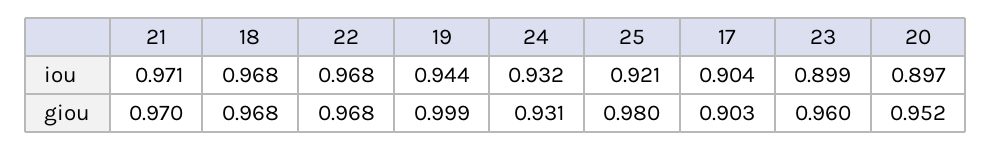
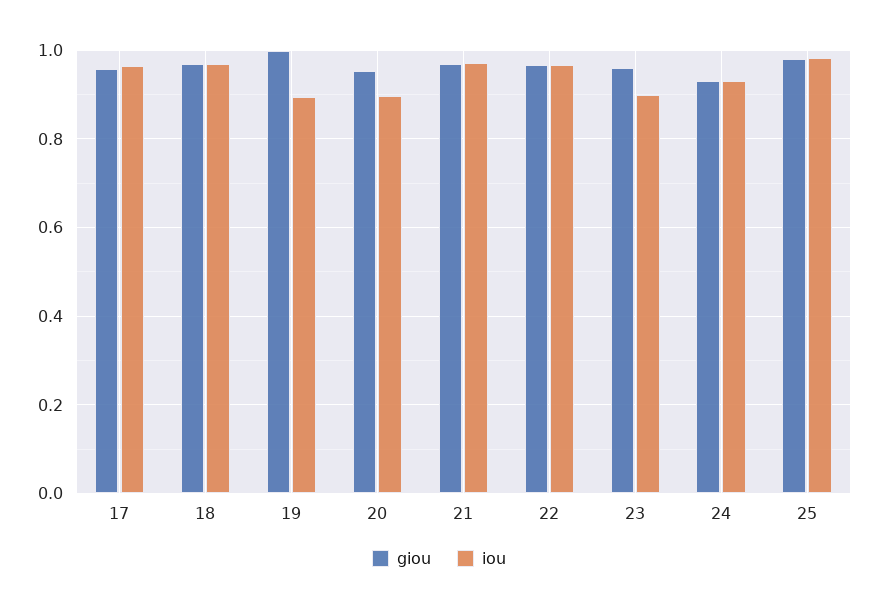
  {
    "iou": {
      "21": 0.971,
      "18": 0.968,
      "22": 0.968,
-     "19": 0.944,
+     "19": 0.9,
      "24": 0.932,
-     "25": 0.921,
+     "25": 0.98,
-     "17": 0.904,
+     "17": 0.96,
      "23": 0.899,
      "20": 0.897
    },
    "giou": {
      "21": 0.97,
      "18": 0.968,
      "22": 0.968,
      "19": 0.999,
      "24": 0.931,
      "25": 0.98,
-     "17": 0.903,
+     "17": 0.96,
      "23": 0.96,
      "20": 0.952
    }
  }

